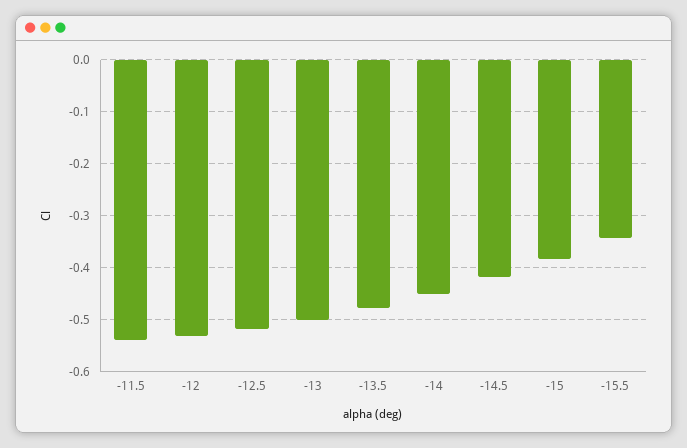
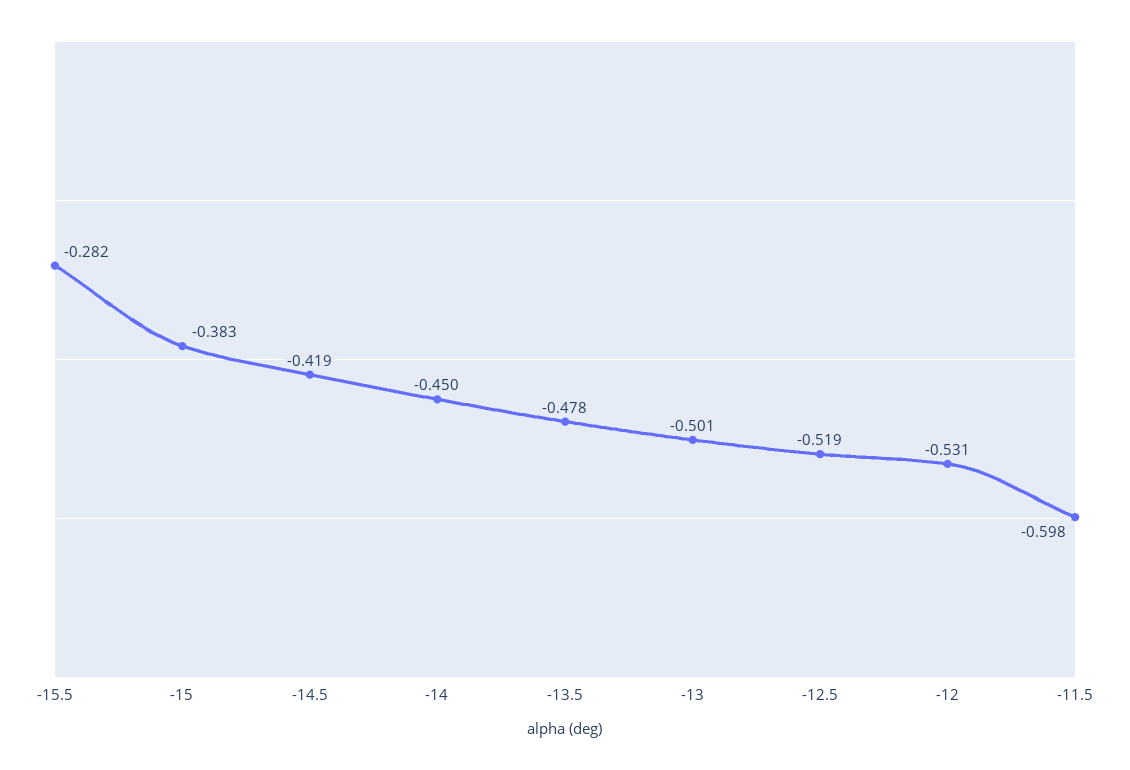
  {
-   "-11.5": -0.54,
+   "-11.5": -0.598,
    "-12": -0.531,
    "-12.5": -0.519,
    "-13": -0.501,
    "-13.5": -0.478,
    "-14": -0.45,
    "-14.5": -0.419,
    "-15": -0.383,
-   "-15.5": -0.34
+   "-15.5": -0.282
  }

